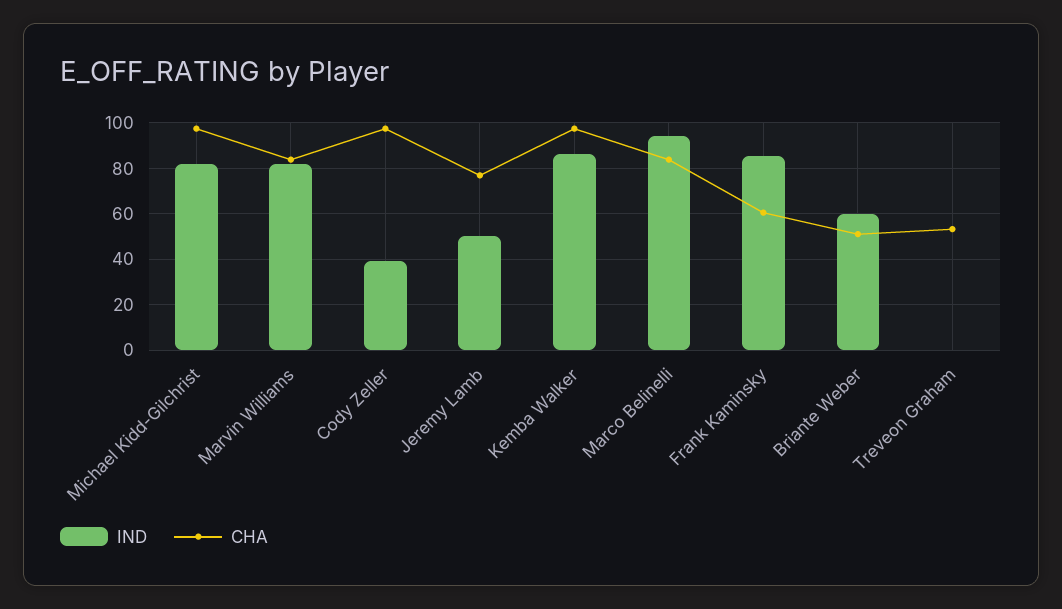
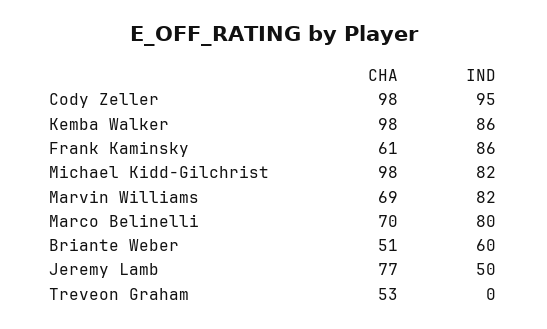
  {
    "IND": {
      "Michael Kidd-Gilchrist": 82,
      "Marvin Williams": 82,
-     "Cody Zeller": 40,
+     "Cody Zeller": 95,
      "Jeremy Lamb": 50,
      "Kemba Walker": 86,
-     "Marco Belinelli": 95,
+     "Marco Belinelli": 80,
      "Frank Kaminsky": 86,
      "Briante Weber": 60,
      "Treveon Graham": 0
    },
    "CHA": {
      "Michael Kidd-Gilchrist": 98,
-     "Marvin Williams": 85,
+     "Marvin Williams": 69,
      "Cody Zeller": 98,
      "Jeremy Lamb": 77,
      "Kemba Walker": 98,
-     "Marco Belinelli": 85,
+     "Marco Belinelli": 70,
      "Frank Kaminsky": 61,
      "Briante Weber": 51,
      "Treveon Graham": 53
    }
  }

